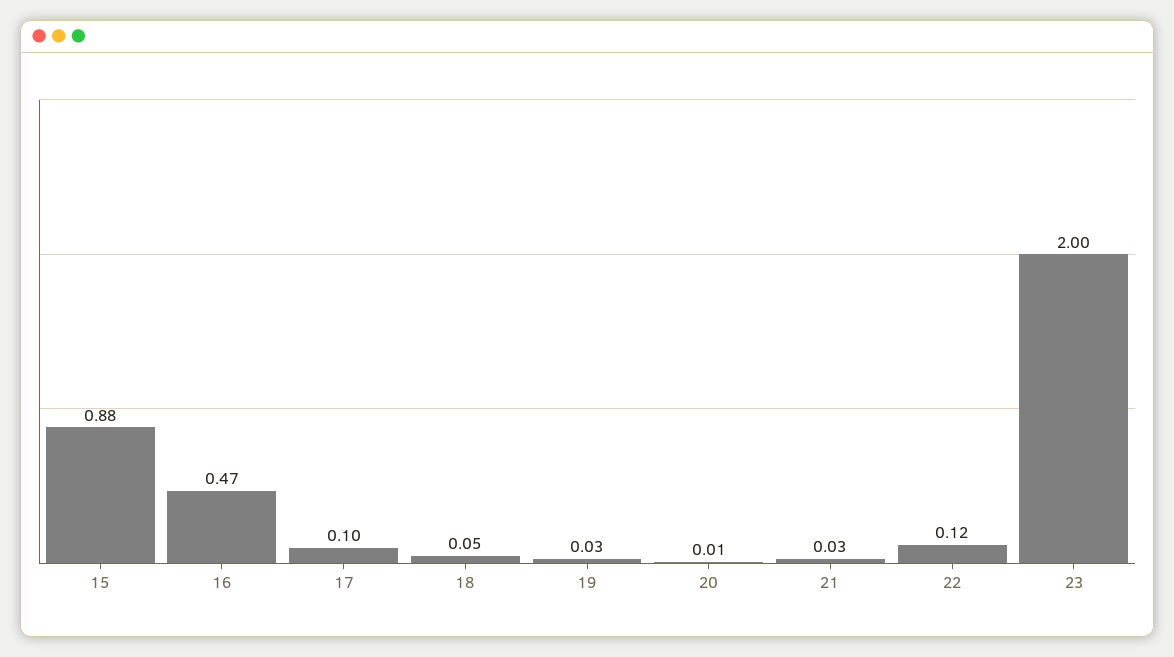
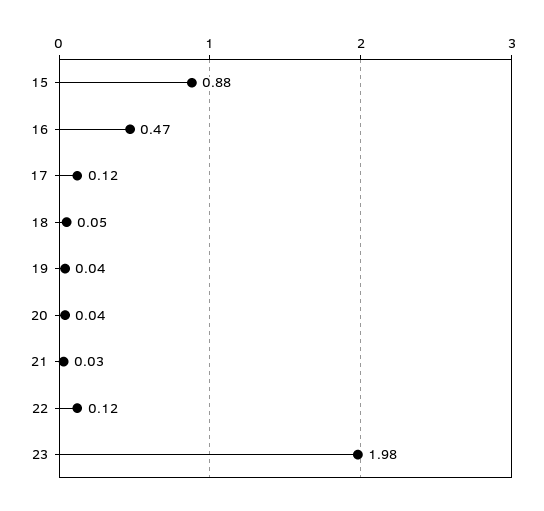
  {
    "15": 0.88,
    "16": 0.47,
-   "17": 0.1,
+   "17": 0.12,
    "18": 0.05,
-   "19": 0.03,
+   "19": 0.04,
-   "20": 0.01,
+   "20": 0.04,
    "21": 0.03,
    "22": 0.12,
-   "23": 2
+   "23": 1.98
  }

